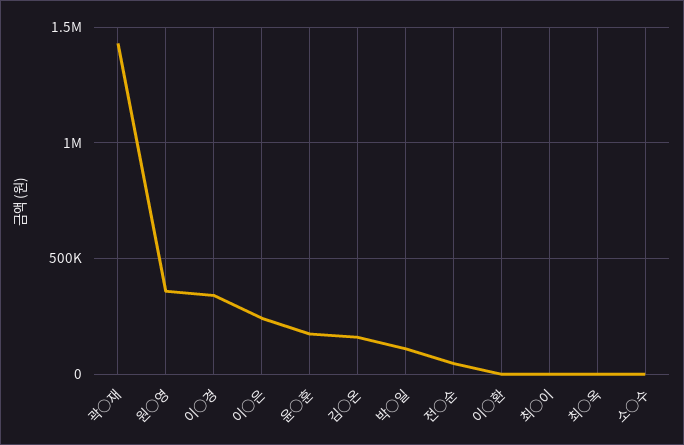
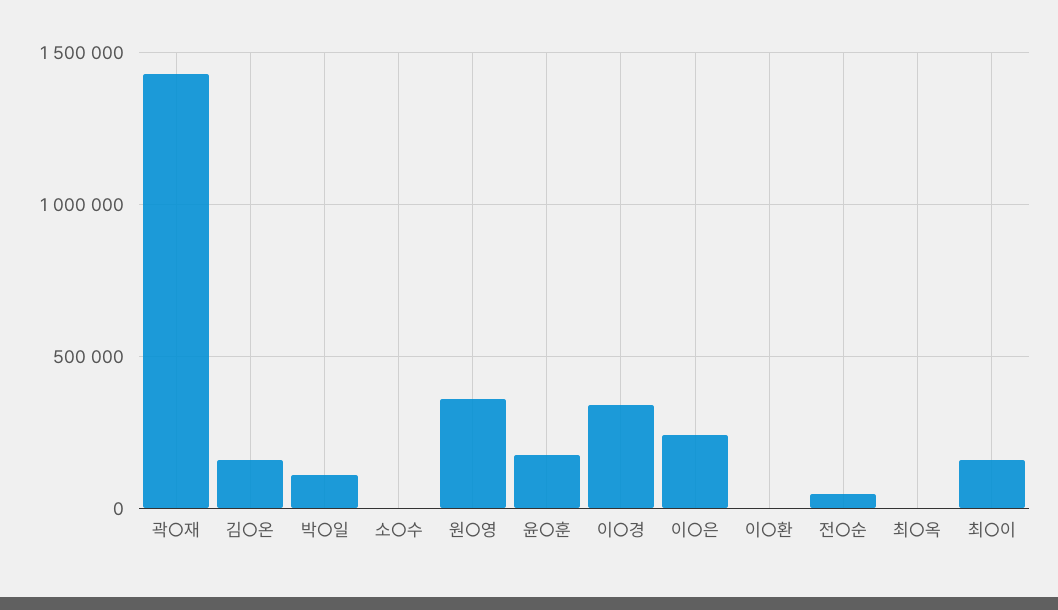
  {
    "곽○재": 1450000,
    "원○영": 350000,
    "이○경": 350000,
    "이○은": 250000,
    "윤○훈": 150000,
    "김○온": 150000,
    "박○일": 100000,
    "전○순": 50000,
    "이○환": 0,
-   "최○이": 0,
+   "최○이": 150000,
    "최○옥": 0,
    "소○수": 0
  }

